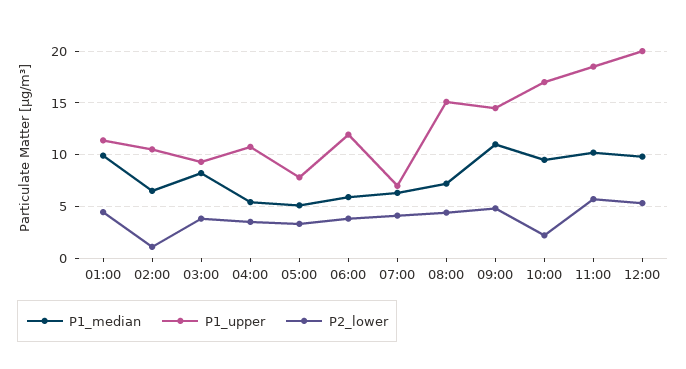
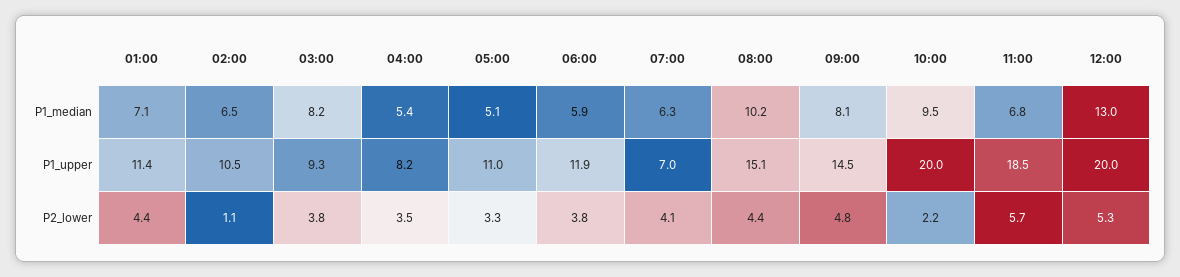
  {
    "P1_median": {
-     "01:00": 10,
+     "01:00": 7.1,
      "02:00": 6.5,
      "03:00": 8.2,
      "04:00": 5.4,
      "05:00": 5.1,
      "06:00": 5.9,
      "07:00": 6.3,
-     "08:00": 7,
+     "08:00": 10.2,
-     "09:00": 11,
+     "09:00": 8.1,
      "10:00": 9.5,
-     "11:00": 10,
+     "11:00": 6.8,
-     "12:00": 10
+     "12:00": 13
    },
    "P1_upper": {
      "01:00": 11.4,
      "02:00": 10.5,
      "03:00": 9.3,
-     "04:00": 11,
+     "04:00": 8.2,
-     "05:00": 8,
+     "05:00": 11,
      "06:00": 11.9,
      "07:00": 7,
      "08:00": 15.1,
      "09:00": 14.5,
-     "10:00": 17,
+     "10:00": 20,
      "11:00": 18.5,
      "12:00": 20
    },
    "P2_lower": {
      "01:00": 4.4,
      "02:00": 1.1,
      "03:00": 3.8,
      "04:00": 3.5,
      "05:00": 3.3,
      "06:00": 3.8,
      "07:00": 4.1,
      "08:00": 4.4,
      "09:00": 4.8,
      "10:00": 2.2,
      "11:00": 5.7,
      "12:00": 5.3
    }
  }

